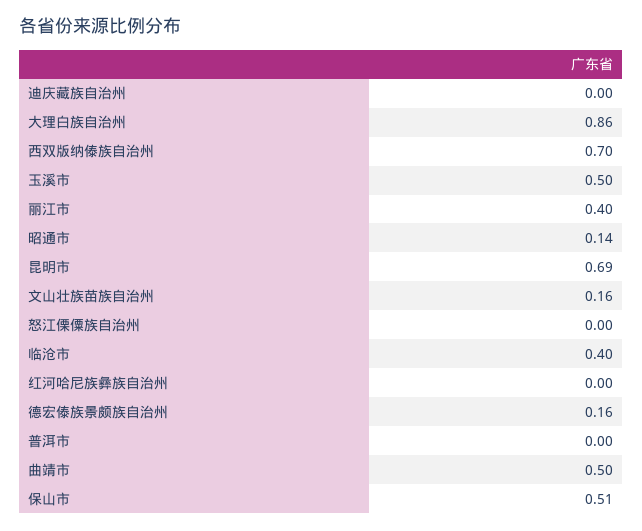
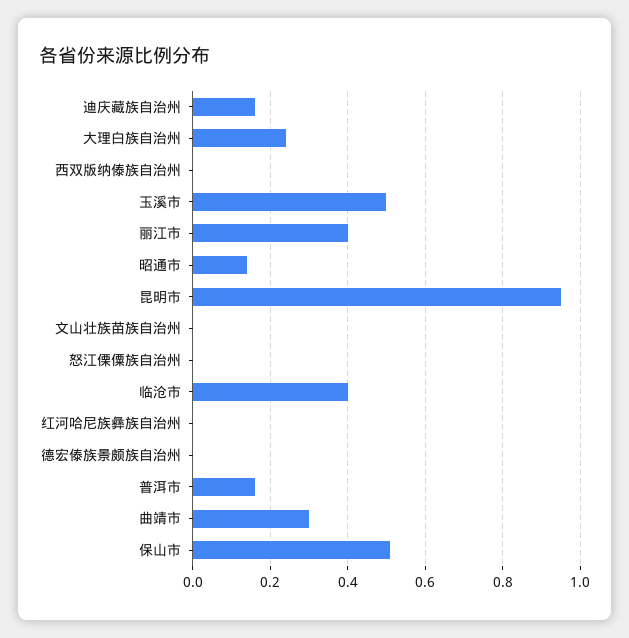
  {
-   "迪庆藏族自治州": 0,
+   "迪庆藏族自治州": 0.15,
-   "大理白族自治州": 0.86,
+   "大理白族自治州": 0.25,
-   "西双版纳傣族自治州": 0.7,
+   "西双版纳傣族自治州": 0,
    "玉溪市": 0.5,
    "丽江市": 0.4,
    "昭通市": 0.14,
-   "昆明市": 0.69,
+   "昆明市": 0.95,
-   "文山壮族苗族自治州": 0.16,
+   "文山壮族苗族自治州": 0,
    "怒江傈僳族自治州": 0,
    "临沧市": 0.4,
    "红河哈尼族彝族自治州": 0,
-   "德宏傣族景颇族自治州": 0.16,
+   "德宏傣族景颇族自治州": 0,
-   "普洱市": 0,
+   "普洱市": 0.15,
-   "曲靖市": 0.5,
+   "曲靖市": 0.3,
    "保山市": 0.51
  }

